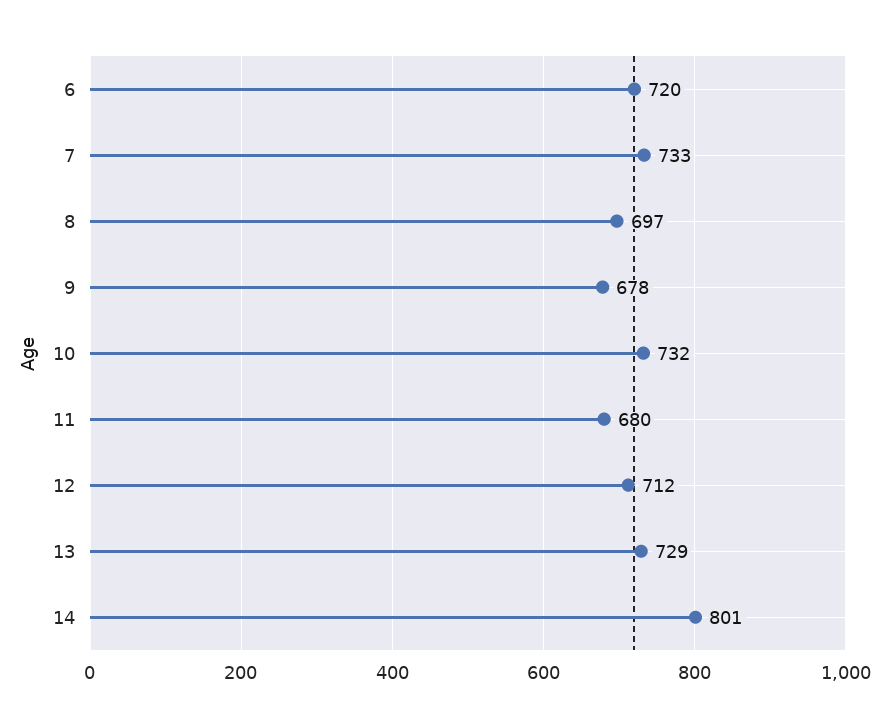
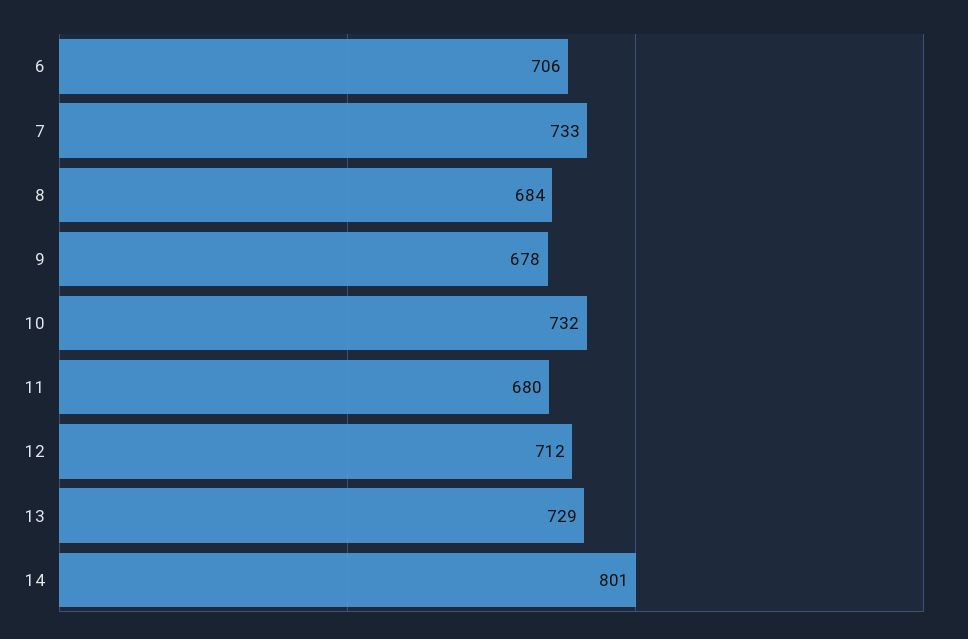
  {
-   "6": 720,
+   "6": 706,
    "7": 733,
-   "8": 697,
+   "8": 684,
    "9": 678,
    "10": 732,
    "11": 680,
    "12": 712,
    "13": 729,
    "14": 801
  }

